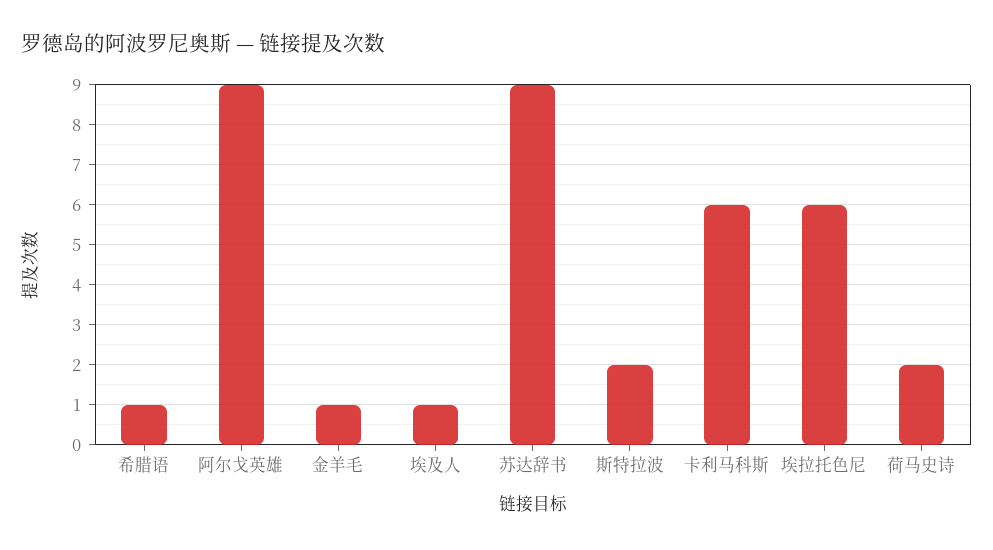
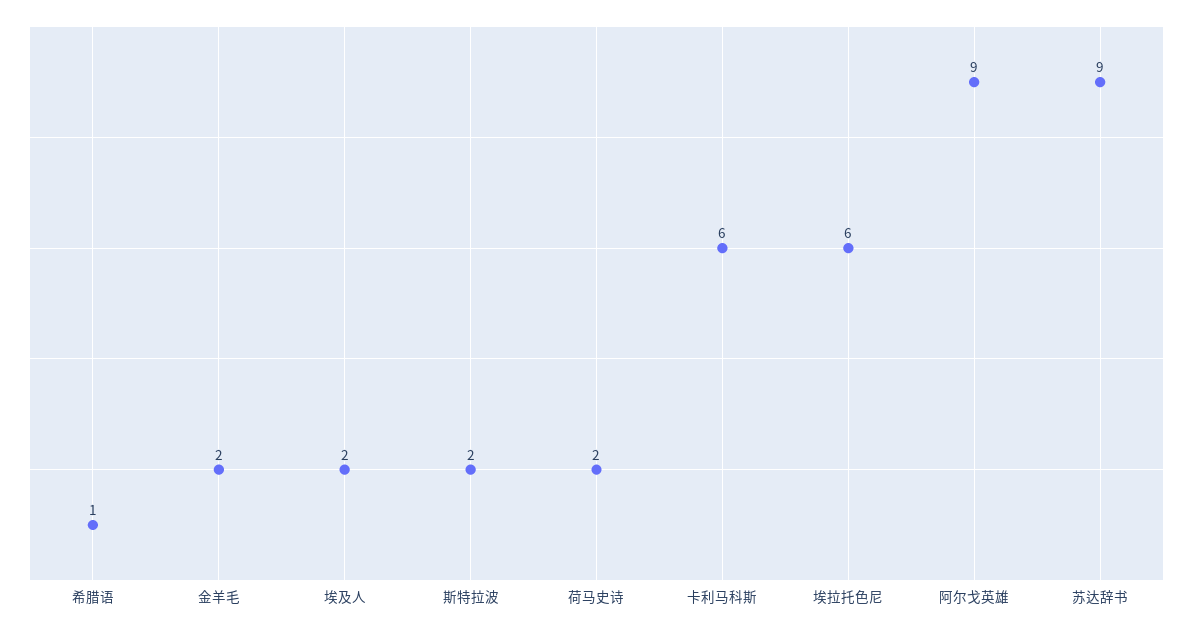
  {
    "希腊语": 1,
    "阿尔戈英雄": 9,
-   "金羊毛": 1,
+   "金羊毛": 2,
-   "埃及人": 1,
+   "埃及人": 2,
    "苏达辞书": 9,
    "斯特拉波": 2,
    "卡利马科斯": 6,
    "埃拉托色尼": 6,
    "荷马史诗": 2
  }

